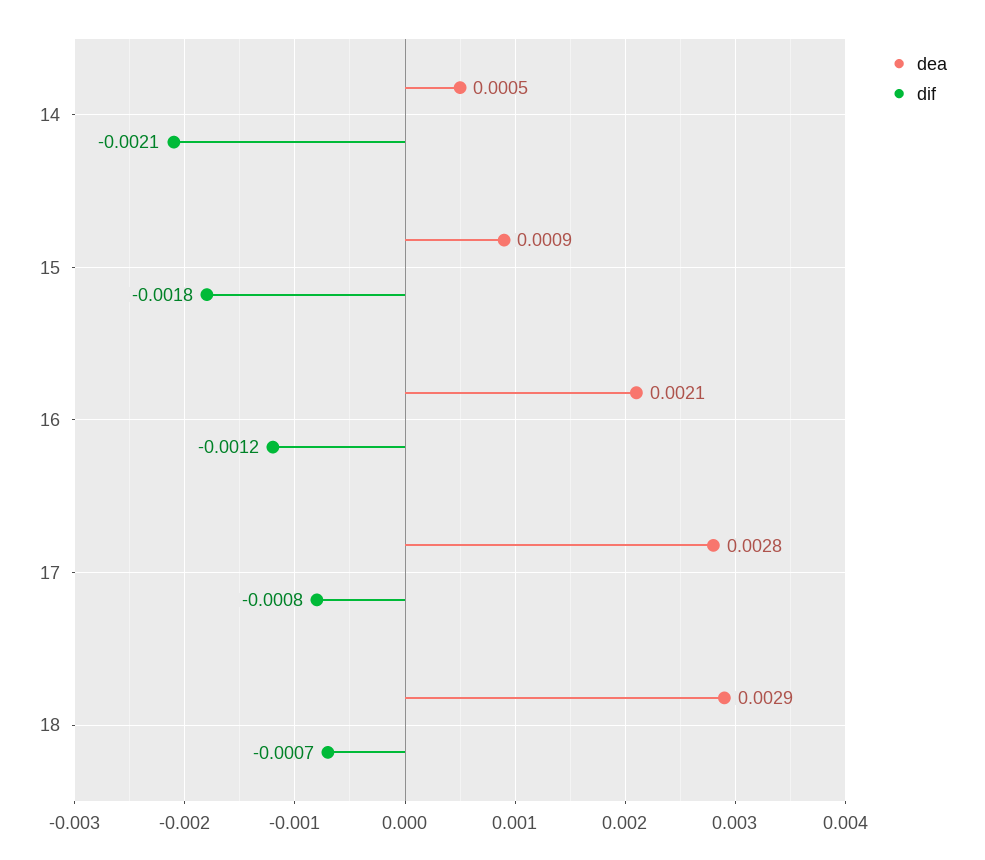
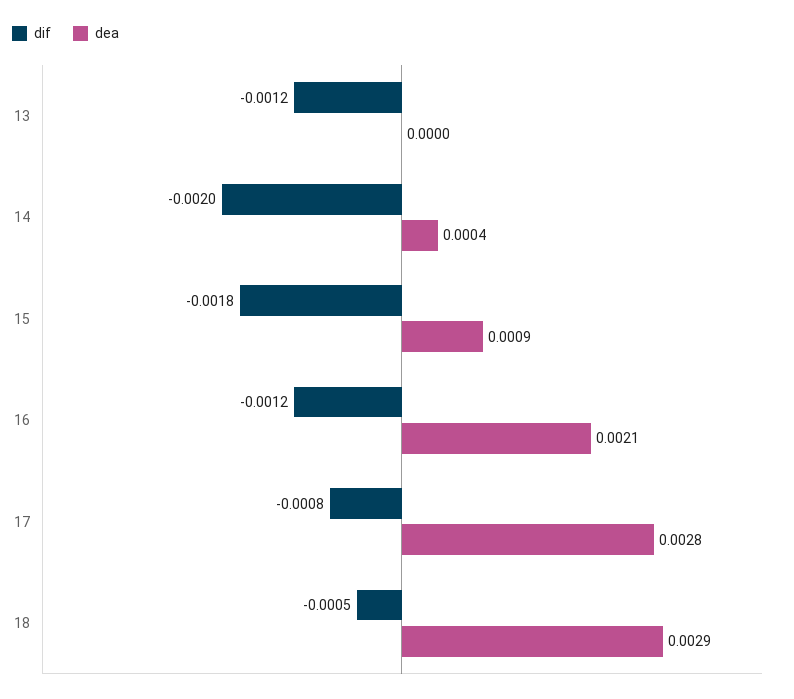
  {
    "dea": {
-     "14": 0.0005,
+     "14": 0.0004,
      "15": 0.0009,
      "16": 0.0021,
      "17": 0.0028,
-     "18": 0.0029
+     "18": 0.0029,
+     "13": 0
    },
    "dif": {
-     "14": -0.0021,
+     "14": -0.002,
      "15": -0.0018,
      "16": -0.0012,
      "17": -0.0008,
-     "18": -0.0007
+     "18": -0.0005,
+     "13": -0.0012
    }
  }

